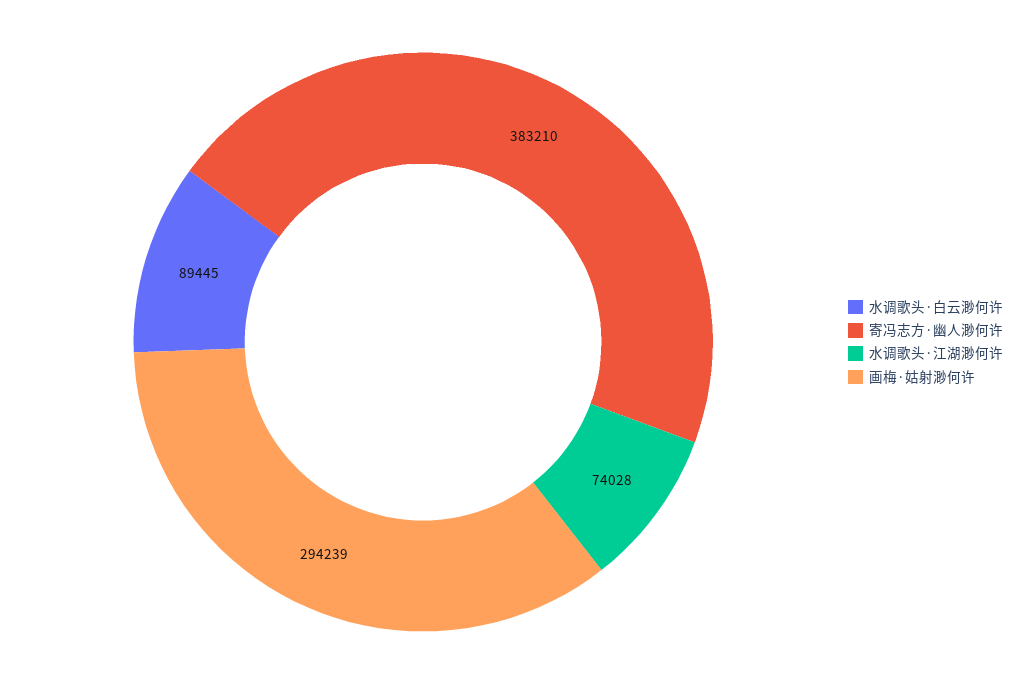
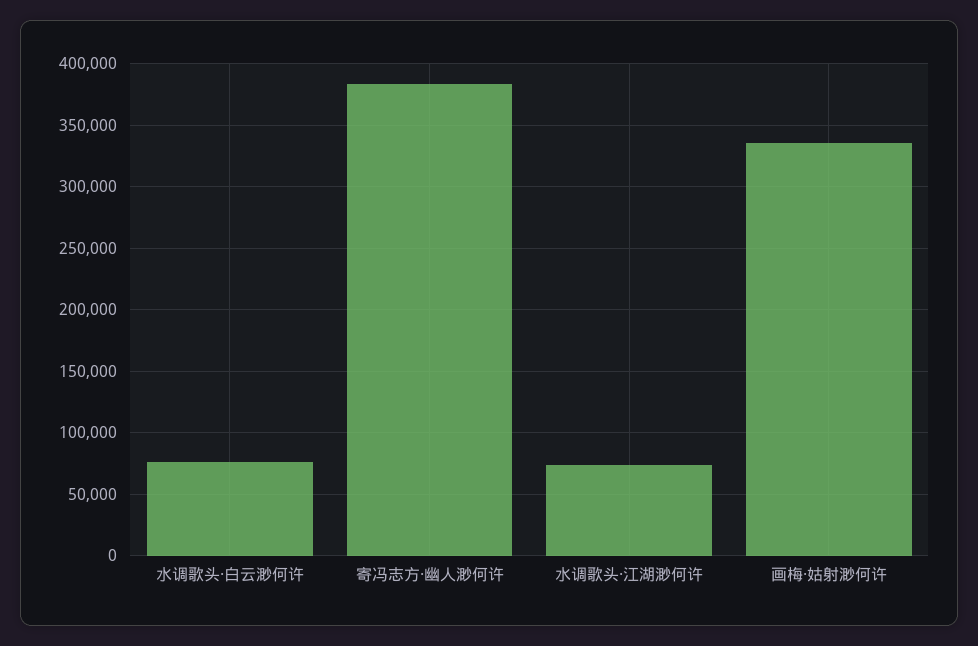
  {
-   "水调歌头·白云渺何许": 89445,
+   "水调歌头·白云渺何许": 75000,
    "寄冯志方·幽人渺何许": 383210,
    "水调歌头·江湖渺何许": 74028,
-   "画梅·姑射渺何许": 294239
+   "画梅·姑射渺何许": 335000
  }

